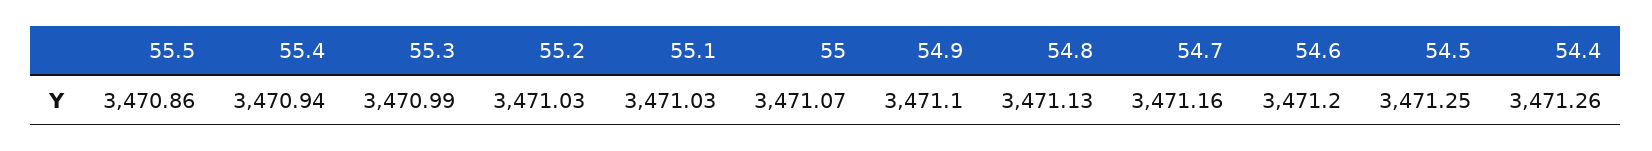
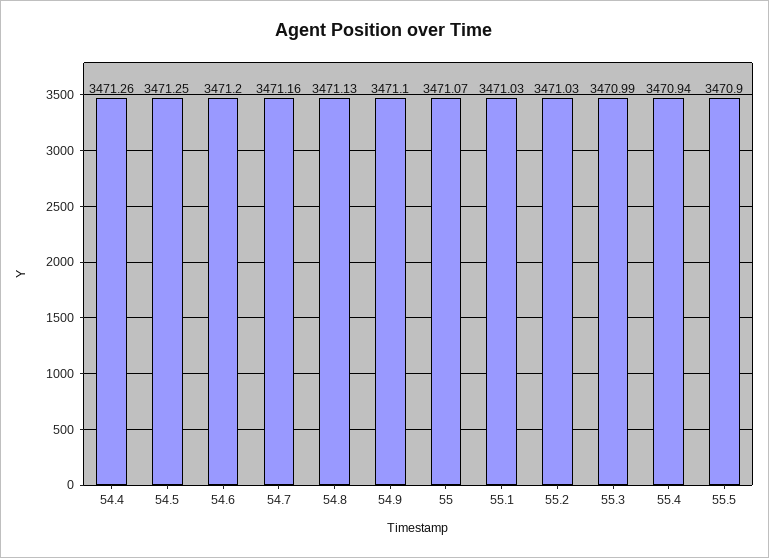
  {
-   "55.5": 3470.86,
+   "55.5": 3470.9,
    "55.4": 3470.94,
    "55.3": 3470.99,
    "55.2": 3471.03,
    "55.1": 3471.03,
    "55": 3471.07,
    "54.9": 3471.1,
    "54.8": 3471.13,
    "54.7": 3471.16,
    "54.6": 3471.2,
    "54.5": 3471.25,
    "54.4": 3471.26
  }

